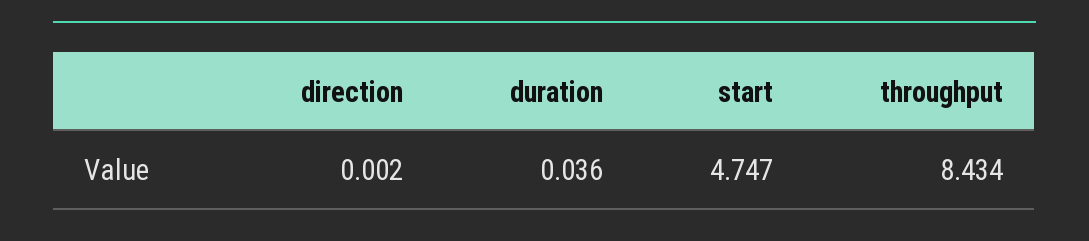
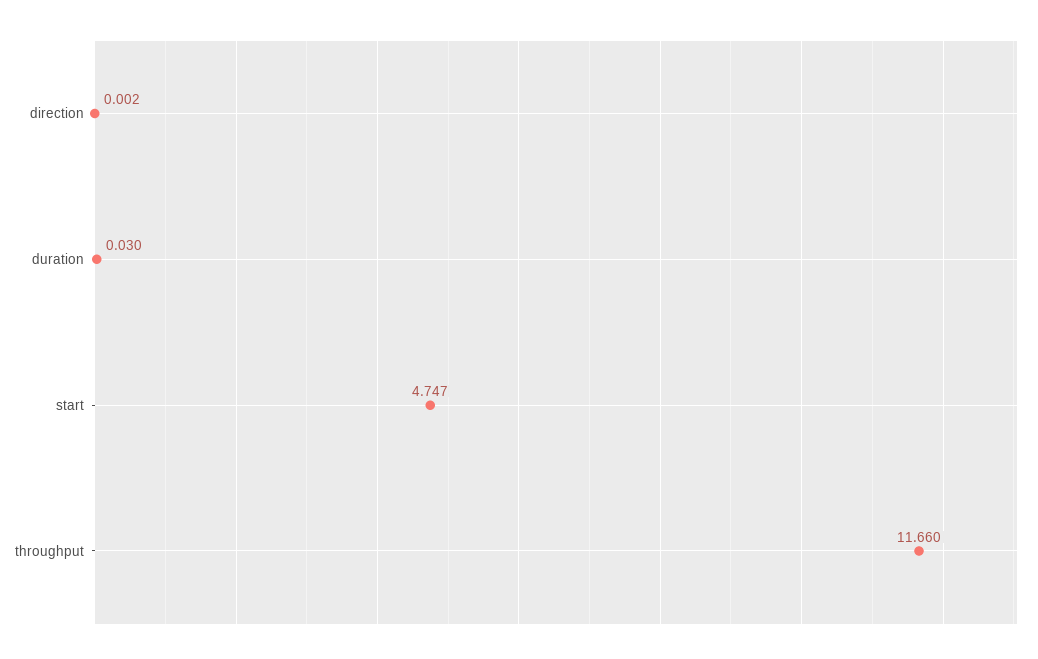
  {
    "direction": 0.002,
-   "duration": 0.036,
+   "duration": 0.03,
    "start": 4.747,
-   "throughput": 8.434
+   "throughput": 11.66
  }

